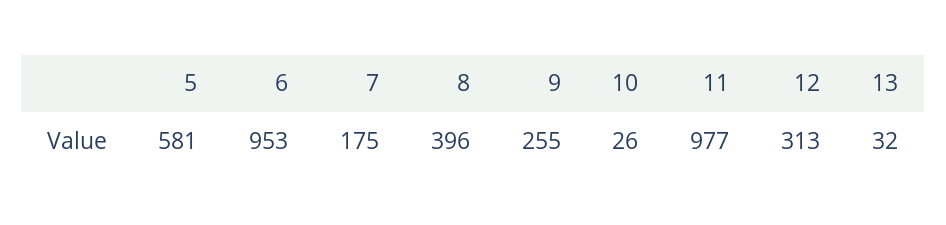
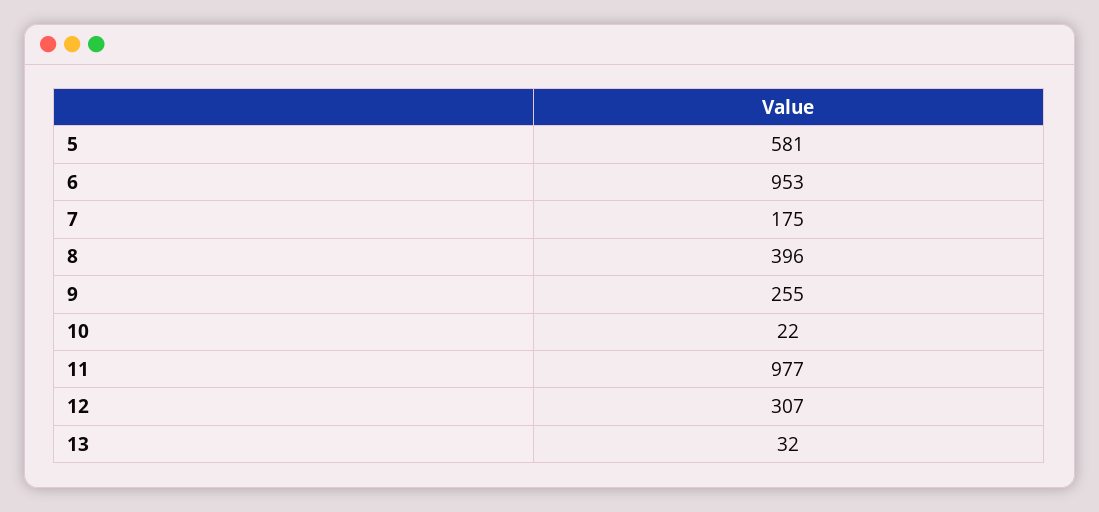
  {
    "5": 581,
    "6": 953,
    "7": 175,
    "8": 396,
    "9": 255,
-   "10": 26,
+   "10": 22,
    "11": 977,
-   "12": 313,
+   "12": 307,
    "13": 32
  }

